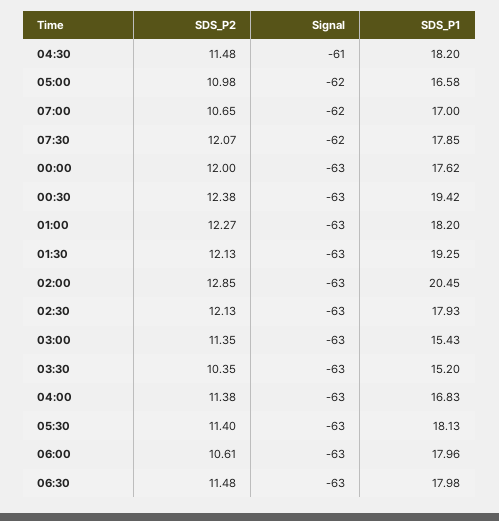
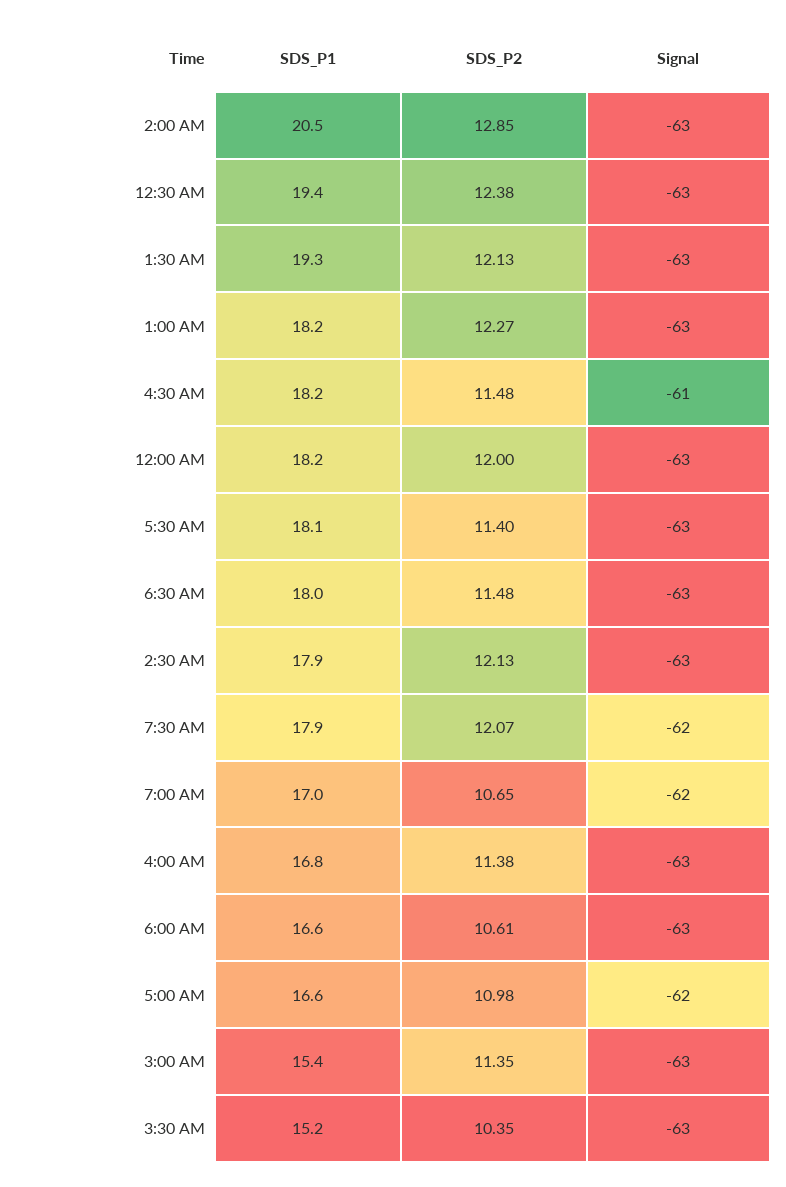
  {
    "SDS_P2": {
      "04:30": 11.48,
      "05:00": 10.98,
      "07:00": 10.65,
      "07:30": 12.07,
      "00:00": 12,
      "00:30": 12.38,
      "01:00": 12.27,
      "01:30": 12.13,
      "02:00": 12.85,
      "02:30": 12.13,
      "03:00": 11.35,
      "03:30": 10.35,
      "04:00": 11.38,
      "05:30": 11.4,
      "06:00": 10.61,
      "06:30": 11.48
    },
    "Signal": {
      "04:30": -61,
      "05:00": -62,
      "07:00": -62,
      "07:30": -62,
      "00:00": -63,
      "00:30": -63,
      "01:00": -63,
      "01:30": -63,
      "02:00": -63,
      "02:30": -63,
      "03:00": -63,
      "03:30": -63,
      "04:00": -63,
      "05:30": -63,
      "06:00": -63,
      "06:30": -63
    },
    "SDS_P1": {
      "04:30": 18.2,
      "05:00": 16.58,
      "07:00": 17,
      "07:30": 17.85,
-     "00:00": 17.62,
+     "00:00": 18.2,
      "00:30": 19.42,
      "01:00": 18.2,
      "01:30": 19.25,
      "02:00": 20.45,
      "02:30": 17.93,
      "03:00": 15.43,
      "03:30": 15.2,
      "04:00": 16.83,
      "05:30": 18.13,
-     "06:00": 17.96,
+     "06:00": 16.6,
      "06:30": 17.98
    }
  }

